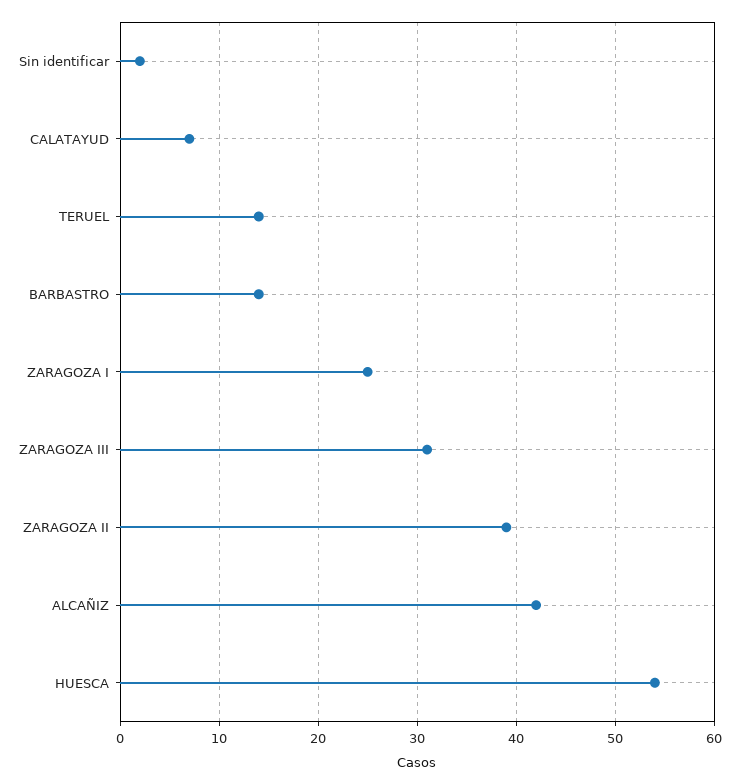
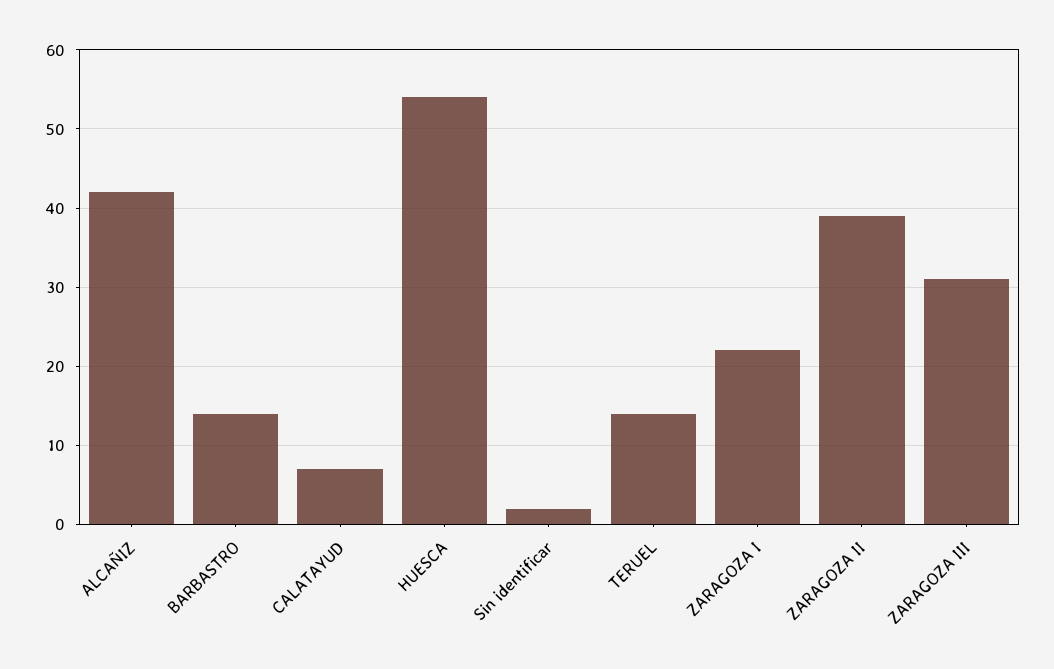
  {
    "Sin identificar": 2,
    "CALATAYUD": 7,
    "TERUEL": 14,
    "BARBASTRO": 14,
-   "ZARAGOZA I": 25,
+   "ZARAGOZA I": 22,
    "ZARAGOZA III": 31,
    "ZARAGOZA II": 39,
    "ALCAÑIZ": 42,
    "HUESCA": 54
  }

